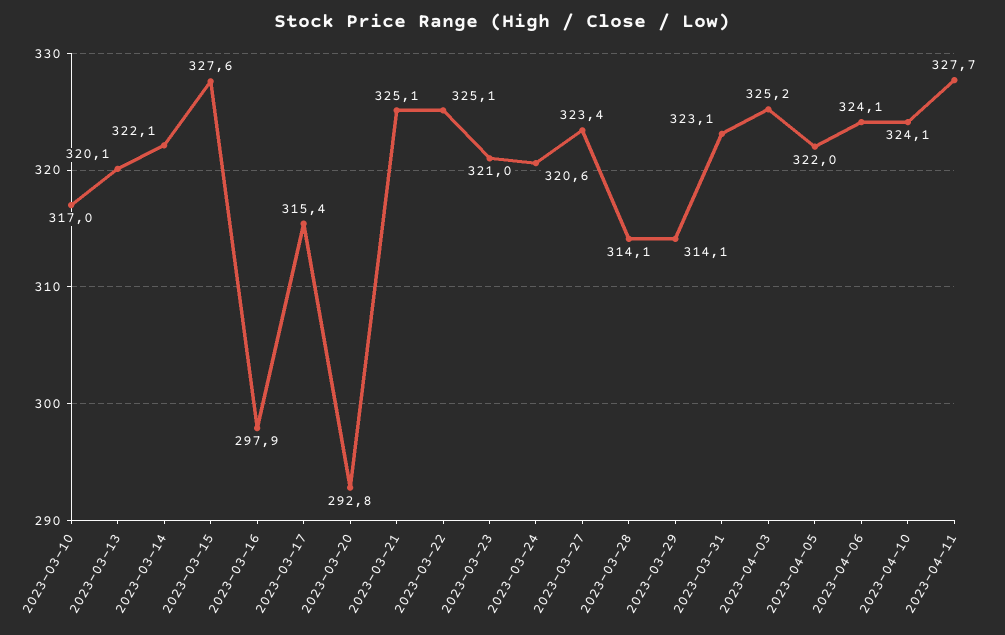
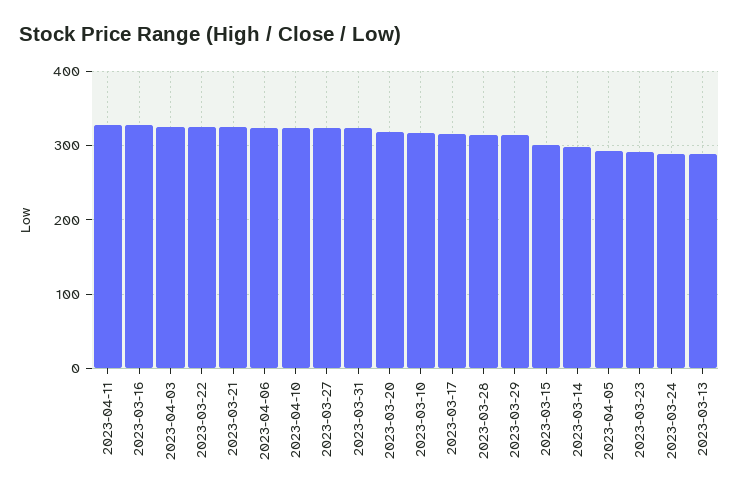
  {
    "2023-03-10": 317,
-   "2023-03-13": 320.1,
+   "2023-03-13": 290,
-   "2023-03-14": 322.1,
+   "2023-03-14": 300,
-   "2023-03-15": 327.6,
+   "2023-03-15": 300,
-   "2023-03-16": 297.9,
+   "2023-03-16": 330,
    "2023-03-17": 315.4,
-   "2023-03-20": 292.8,
+   "2023-03-20": 320,
    "2023-03-21": 325.1,
    "2023-03-22": 325.1,
-   "2023-03-23": 321,
+   "2023-03-23": 290,
-   "2023-03-24": 320.6,
+   "2023-03-24": 290,
    "2023-03-27": 323.4,
    "2023-03-28": 314.1,
    "2023-03-29": 314.1,
    "2023-03-31": 323.1,
    "2023-04-03": 325.2,
-   "2023-04-05": 322,
+   "2023-04-05": 290,
    "2023-04-06": 324.1,
    "2023-04-10": 324.1,
    "2023-04-11": 327.7
  }

